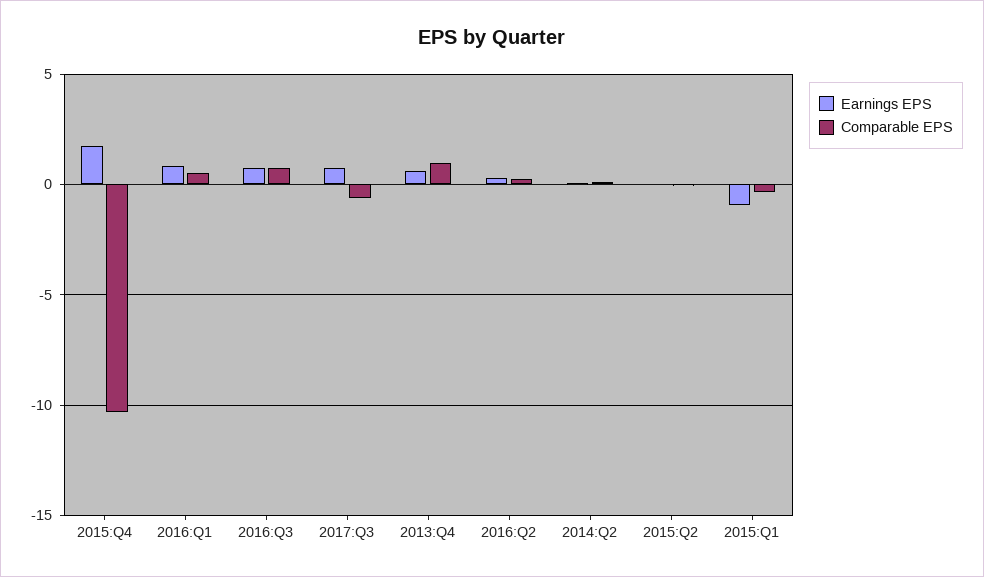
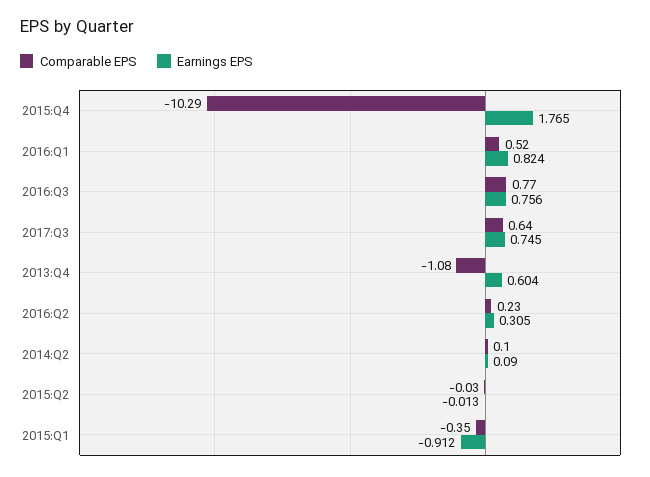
  {
    "Earnings EPS": {
      "2015:Q4": 1.765,
      "2016:Q1": 0.824,
      "2016:Q3": 0.756,
      "2017:Q3": 0.745,
      "2013:Q4": 0.604,
      "2016:Q2": 0.305,
      "2014:Q2": 0.09,
      "2015:Q2": -0.013,
      "2015:Q1": -0.912
    },
    "Comparable EPS": {
      "2015:Q4": -10.29,
      "2016:Q1": 0.52,
      "2016:Q3": 0.77,
-     "2017:Q3": -0.5,
+     "2017:Q3": 0.64,
-     "2013:Q4": 1,
+     "2013:Q4": -1.08,
      "2016:Q2": 0.23,
      "2014:Q2": 0.1,
      "2015:Q2": -0.03,
      "2015:Q1": -0.35
    }
  }

